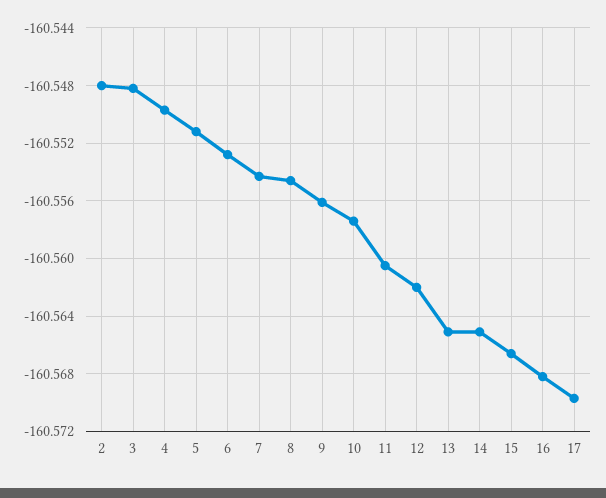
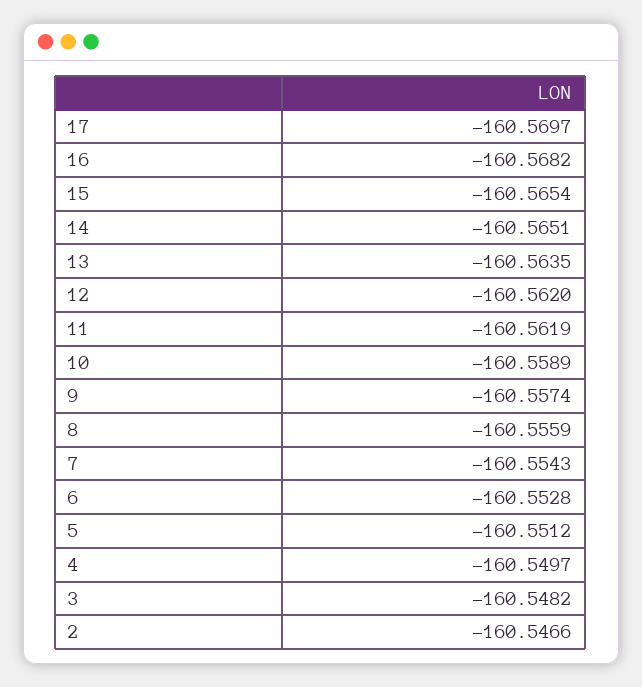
  {
-   "2": -160.548,
+   "2": -160.5466,
    "3": -160.5482,
    "4": -160.5497,
    "5": -160.5512,
    "6": -160.5528,
    "7": -160.5543,
-   "8": -160.5545,
+   "8": -160.5559,
-   "9": -160.556,
+   "9": -160.5574,
-   "10": -160.5575,
+   "10": -160.5589,
-   "11": -160.5605,
+   "11": -160.5619,
    "12": -160.562,
-   "13": -160.565,
+   "13": -160.5635,
    "14": -160.5651,
-   "15": -160.5665,
+   "15": -160.5654,
    "16": -160.5682,
    "17": -160.5697
  }

